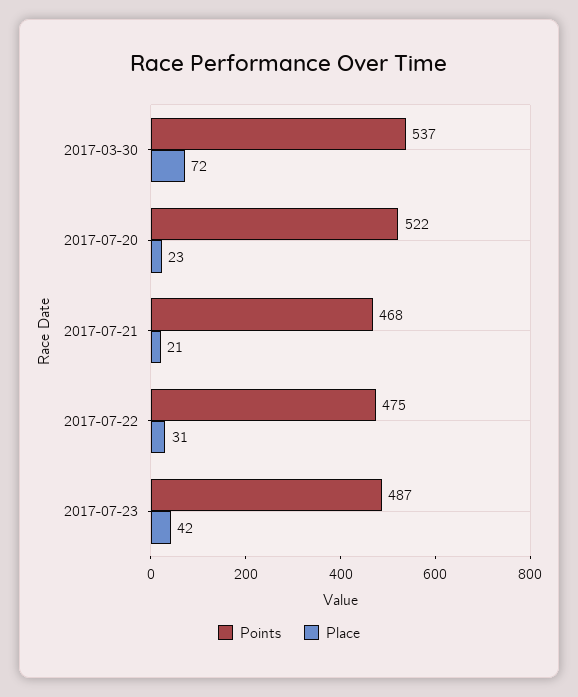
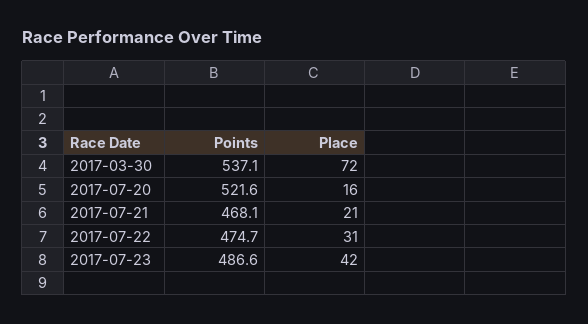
  {
    "Points": {
      "2017-03-30": 537.1,
      "2017-07-20": 521.6,
      "2017-07-21": 468.1,
      "2017-07-22": 474.7,
      "2017-07-23": 486.6
    },
    "Place": {
      "2017-03-30": 72,
-     "2017-07-20": 23,
+     "2017-07-20": 16,
      "2017-07-21": 21,
      "2017-07-22": 31,
      "2017-07-23": 42
    }
  }

